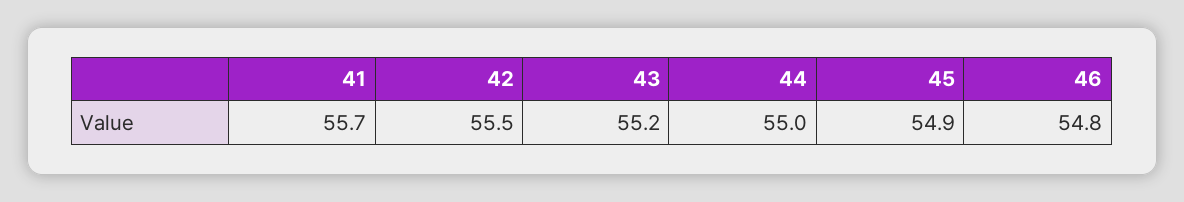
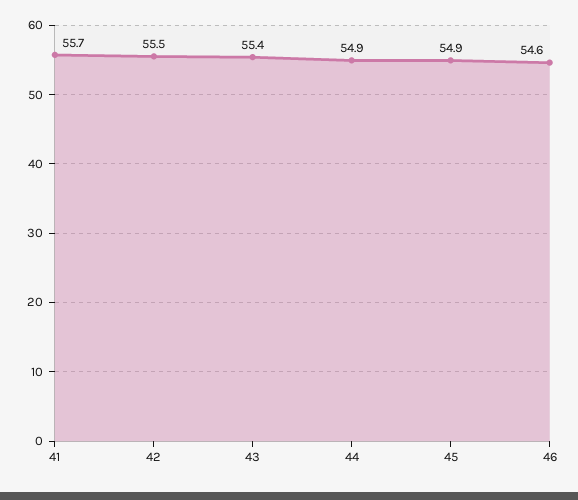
  {
    "41": 55.7,
    "42": 55.5,
-   "43": 55.2,
+   "43": 55.4,
-   "44": 55,
+   "44": 54.9,
    "45": 54.9,
-   "46": 54.8
+   "46": 54.6
  }

